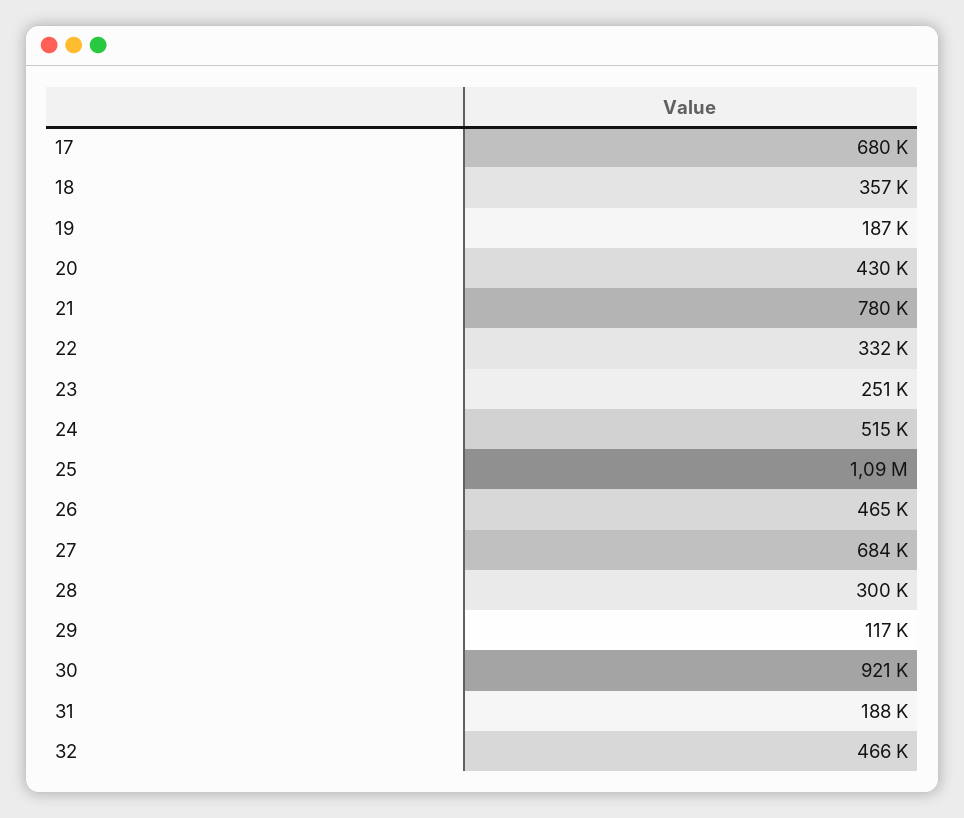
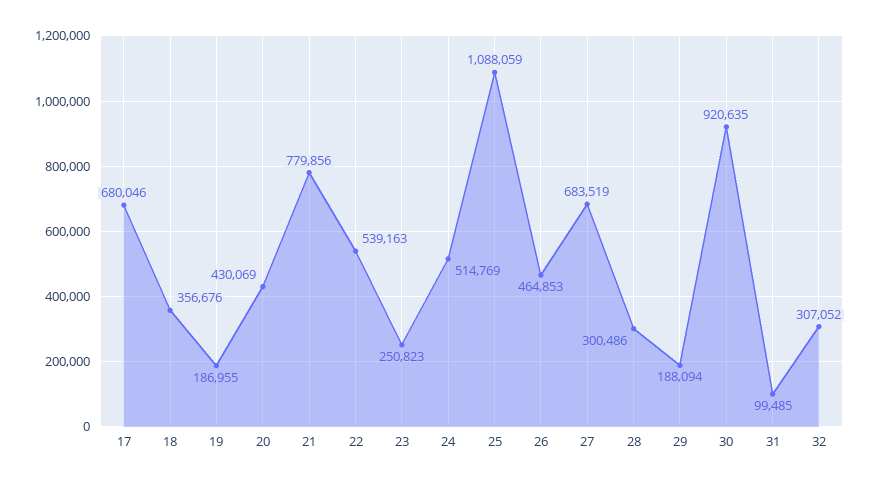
  {
    "17": 680046,
    "18": 356676,
    "19": 186955,
    "20": 430069,
    "21": 779856,
-   "22": 332000,
+   "22": 539163,
    "23": 250823,
    "24": 514769,
    "25": 1088059,
    "26": 464853,
    "27": 683519,
    "28": 300486,
-   "29": 117000,
+   "29": 188094,
    "30": 920635,
-   "31": 188000,
+   "31": 99485,
-   "32": 466000
+   "32": 307052
  }

